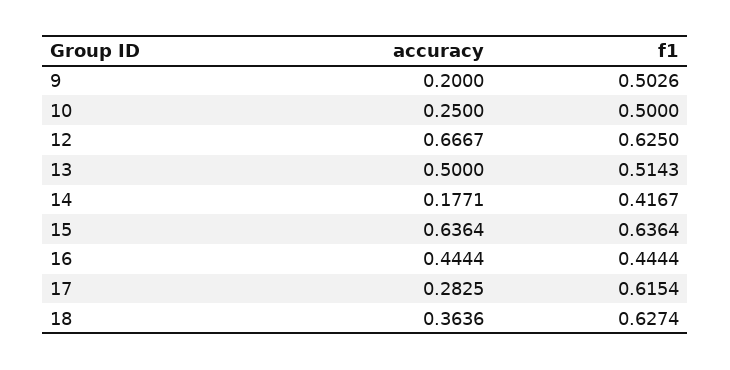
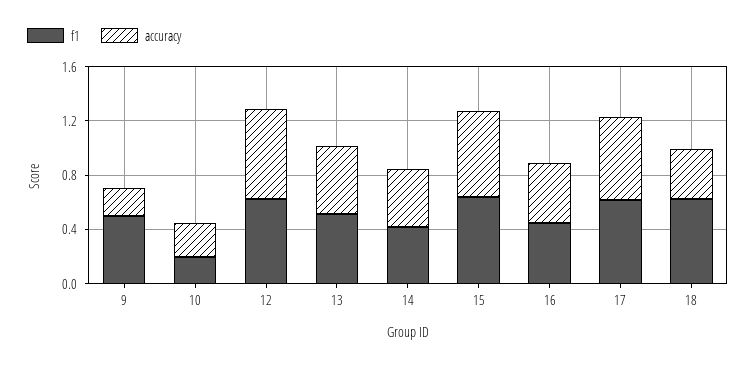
  {
    "accuracy": {
      "9": 0.2,
      "10": 0.25,
      "12": 0.6667,
      "13": 0.5,
-     "14": 0.1771,
+     "14": 0.4,
      "15": 0.6364,
      "16": 0.4444,
-     "17": 0.2825,
+     "17": 0.6,
      "18": 0.3636
    },
    "f1": {
      "9": 0.5026,
-     "10": 0.5,
+     "10": 0.2,
      "12": 0.625,
      "13": 0.5143,
      "14": 0.4167,
      "15": 0.6364,
      "16": 0.4444,
      "17": 0.6154,
      "18": 0.6274
    }
  }

